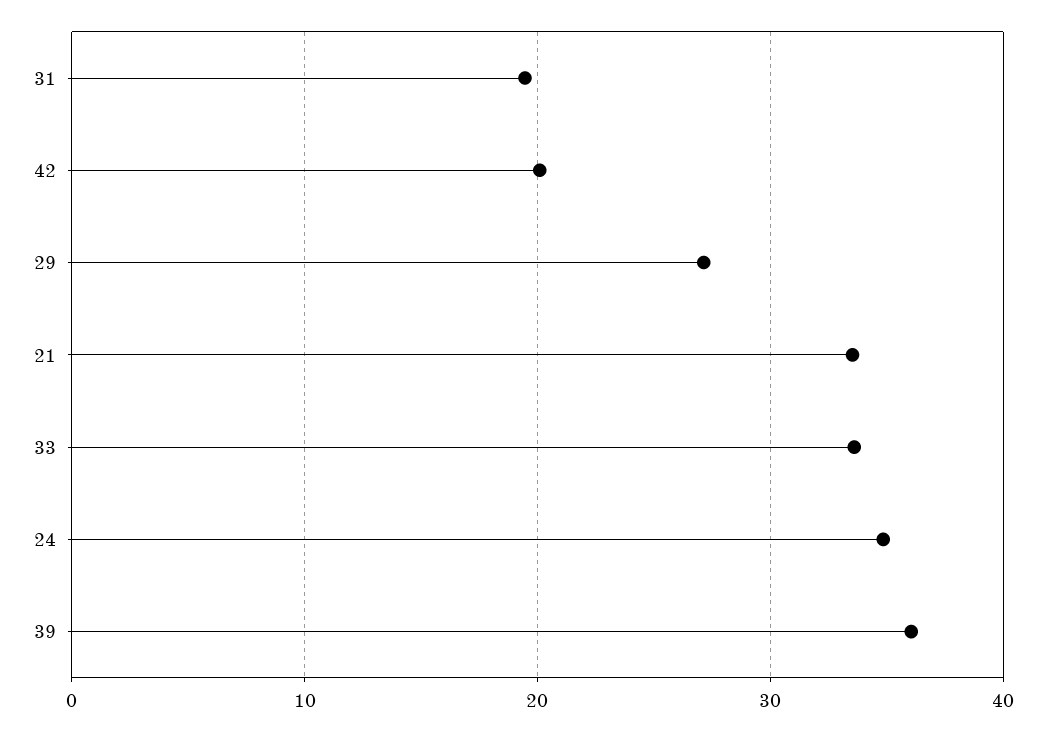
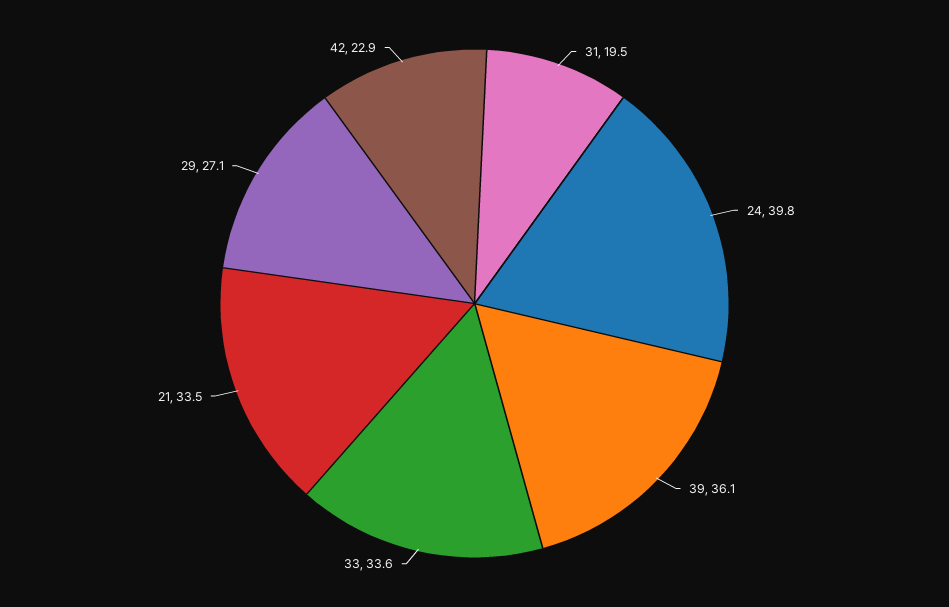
  {
    "31": 19.5,
-   "42": 20,
+   "42": 22.9,
    "29": 27.1,
    "21": 33.5,
    "33": 33.6,
-   "24": 35,
+   "24": 39.8,
    "39": 36.1
  }

